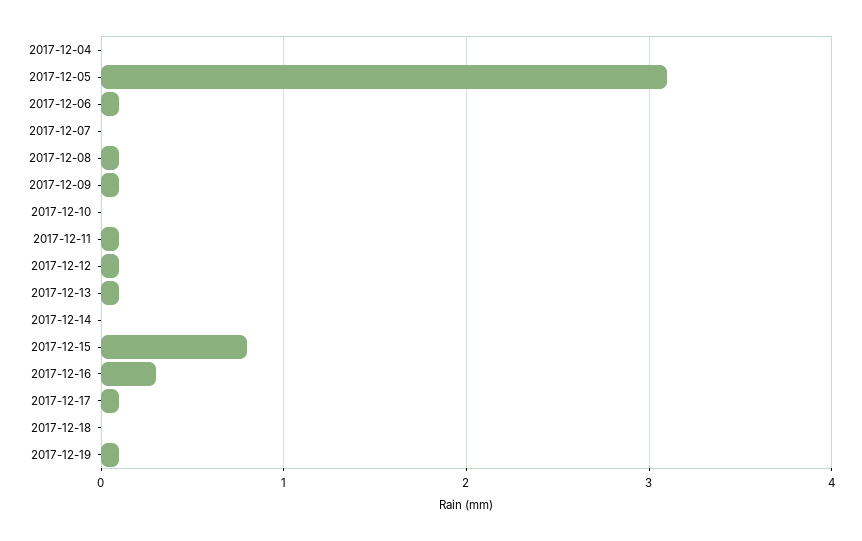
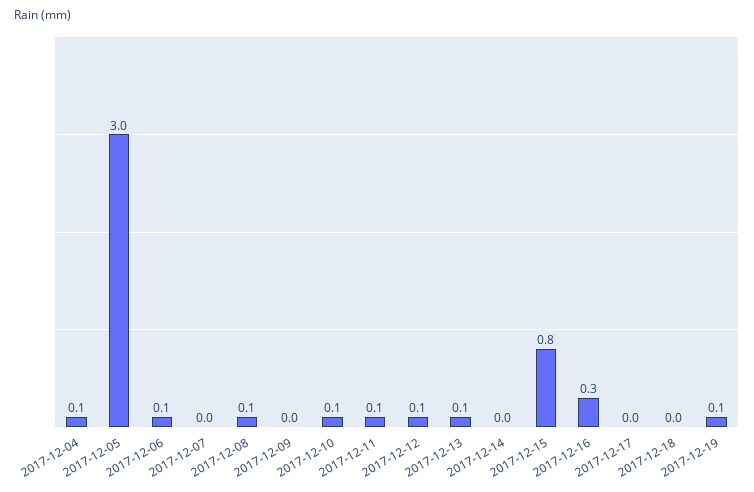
  {
-   "2017-12-04": 0,
+   "2017-12-04": 0.1,
-   "2017-12-05": 3.1,
+   "2017-12-05": 3,
    "2017-12-06": 0.1,
    "2017-12-07": 0,
    "2017-12-08": 0.1,
-   "2017-12-09": 0.1,
+   "2017-12-09": 0,
-   "2017-12-10": 0,
+   "2017-12-10": 0.1,
    "2017-12-11": 0.1,
    "2017-12-12": 0.1,
    "2017-12-13": 0.1,
    "2017-12-14": 0,
    "2017-12-15": 0.8,
    "2017-12-16": 0.3,
-   "2017-12-17": 0.1,
+   "2017-12-17": 0,
    "2017-12-18": 0,
    "2017-12-19": 0.1
  }

